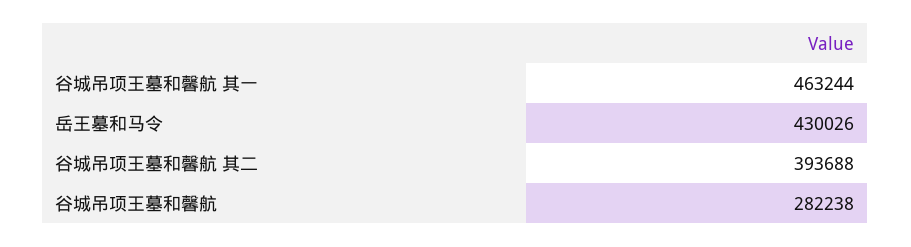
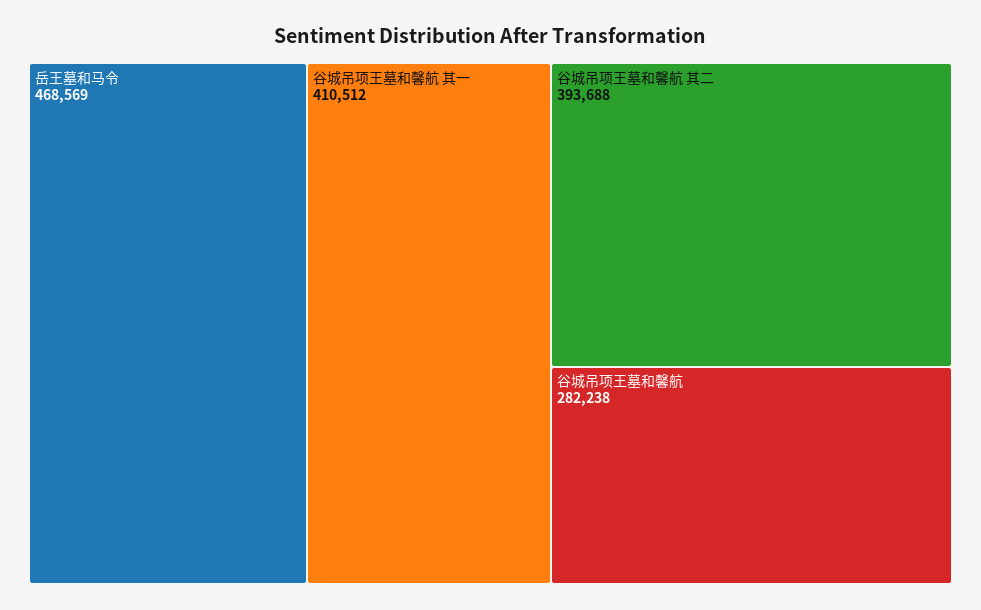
  {
-   "谷城吊项王墓和馨航 其一": 463244,
+   "谷城吊项王墓和馨航 其一": 410512,
-   "岳王墓和马令": 430026,
+   "岳王墓和马令": 468569,
    "谷城吊项王墓和馨航 其二": 393688,
    "谷城吊项王墓和馨航": 282238
  }

